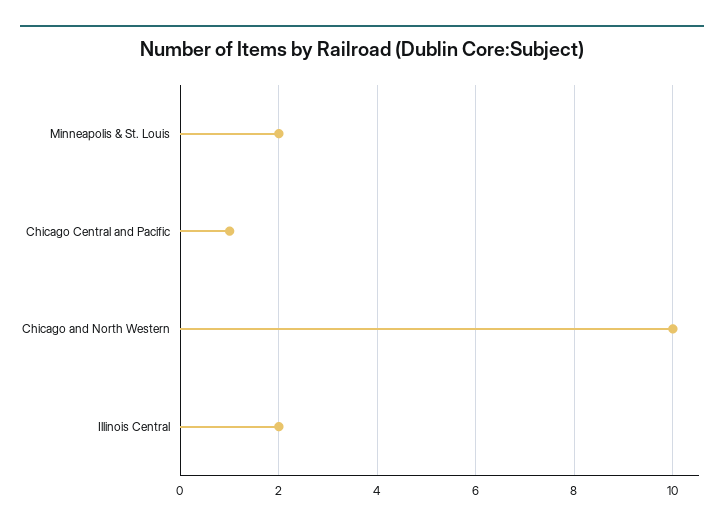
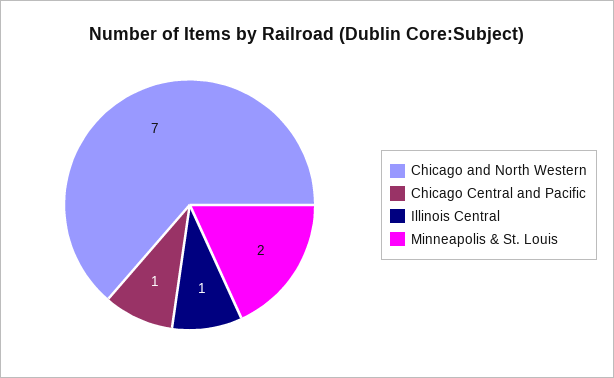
  {
    "Minneapolis & St. Louis": 2,
    "Chicago Central and Pacific": 1,
-   "Chicago and North Western": 10,
+   "Chicago and North Western": 7,
-   "Illinois Central": 2
+   "Illinois Central": 1
  }

